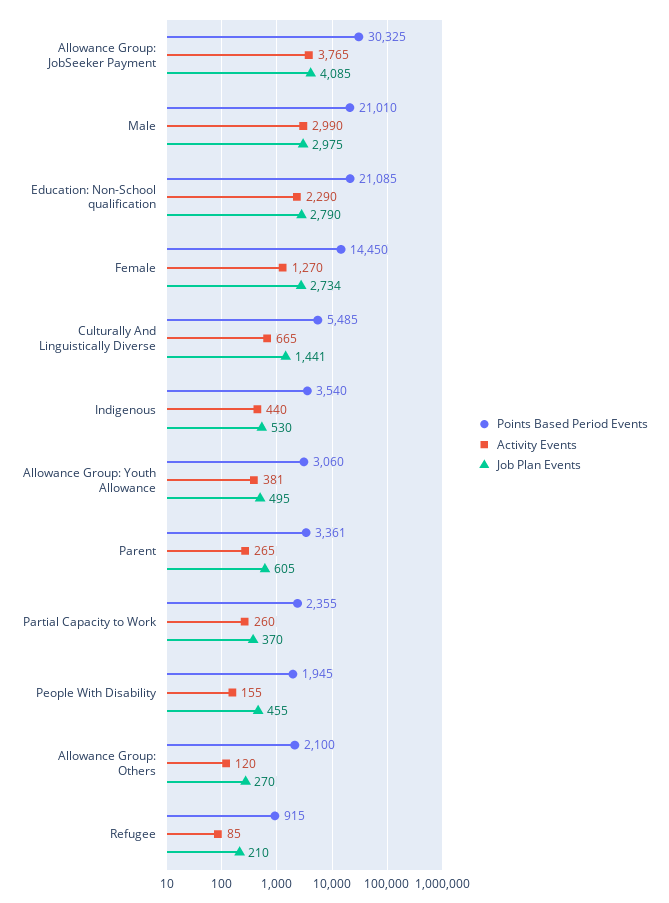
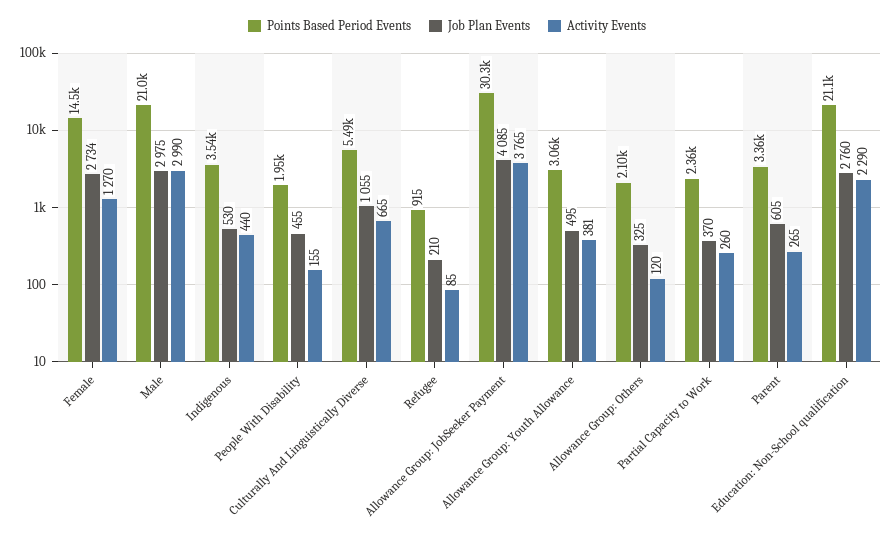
  {
    "Points Based Period Events": {
      "Allowance Group: JobSeeker Payment": 30325,
      "Male": 21010,
      "Education: Non-School qualification": 21085,
      "Female": 14450,
      "Culturally And Linguistically Diverse": 5485,
      "Indigenous": 3540,
      "Allowance Group: Youth Allowance": 3060,
      "Parent": 3361,
      "Partial Capacity to Work": 2355,
      "People With Disability": 1945,
      "Allowance Group: Others": 2100,
      "Refugee": 915
    },
    "Activity Events": {
      "Allowance Group: JobSeeker Payment": 3765,
      "Male": 2990,
      "Education: Non-School qualification": 2290,
      "Female": 1270,
      "Culturally And Linguistically Diverse": 665,
      "Indigenous": 440,
      "Allowance Group: Youth Allowance": 381,
      "Parent": 265,
      "Partial Capacity to Work": 260,
      "People With Disability": 155,
      "Allowance Group: Others": 120,
      "Refugee": 85
    },
    "Job Plan Events": {
      "Allowance Group: JobSeeker Payment": 4085,
      "Male": 2975,
-     "Education: Non-School qualification": 2790,
+     "Education: Non-School qualification": 2760,
      "Female": 2734,
-     "Culturally And Linguistically Diverse": 1441,
+     "Culturally And Linguistically Diverse": 1055,
      "Indigenous": 530,
      "Allowance Group: Youth Allowance": 495,
      "Parent": 605,
      "Partial Capacity to Work": 370,
      "People With Disability": 455,
-     "Allowance Group: Others": 270,
+     "Allowance Group: Others": 325,
      "Refugee": 210
    }
  }

